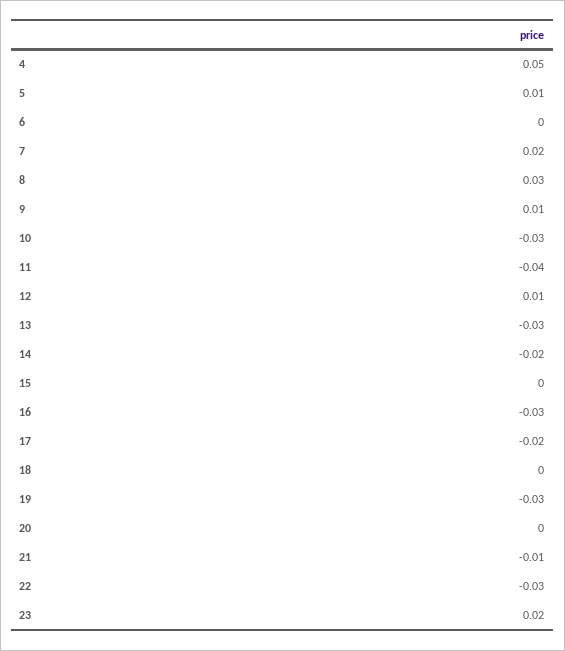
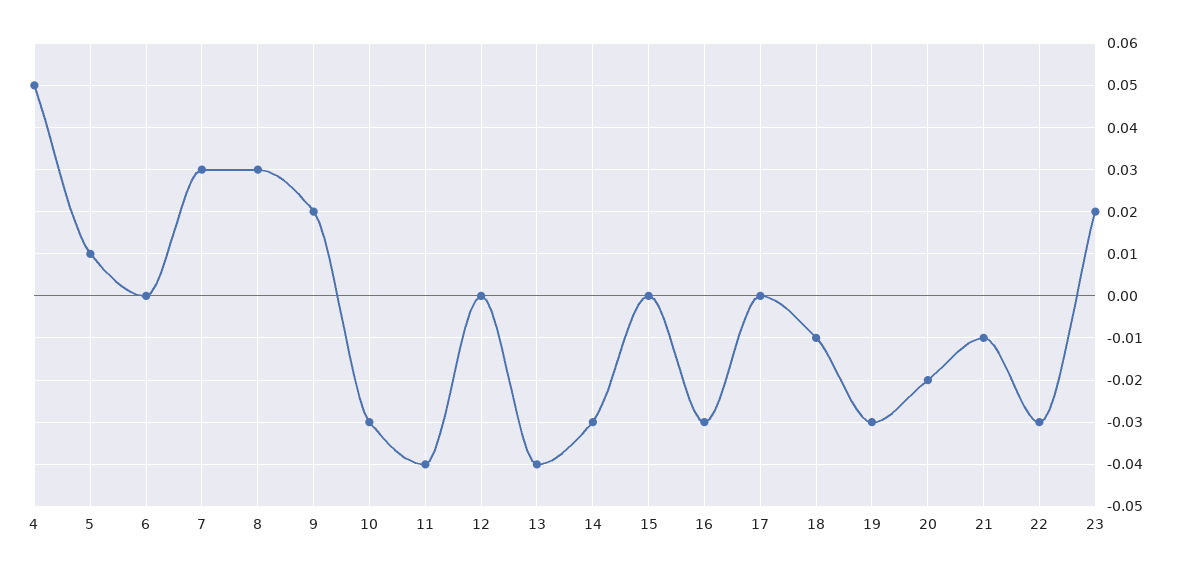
  {
    "4": 0.05,
    "5": 0.01,
    "6": 0,
-   "7": 0.02,
+   "7": 0.03,
    "8": 0.03,
-   "9": 0.01,
+   "9": 0.02,
    "10": -0.03,
    "11": -0.04,
-   "12": 0.01,
+   "12": 0,
-   "13": -0.03,
+   "13": -0.04,
-   "14": -0.02,
+   "14": -0.03,
    "15": 0,
    "16": -0.03,
-   "17": -0.02,
+   "17": 0,
-   "18": 0,
+   "18": -0.01,
    "19": -0.03,
-   "20": 0,
+   "20": -0.02,
    "21": -0.01,
    "22": -0.03,
    "23": 0.02
  }

